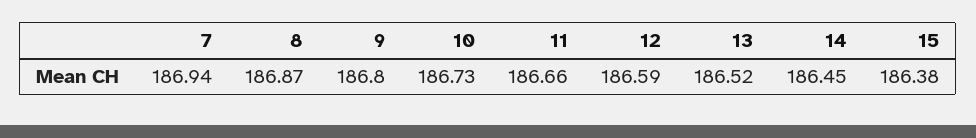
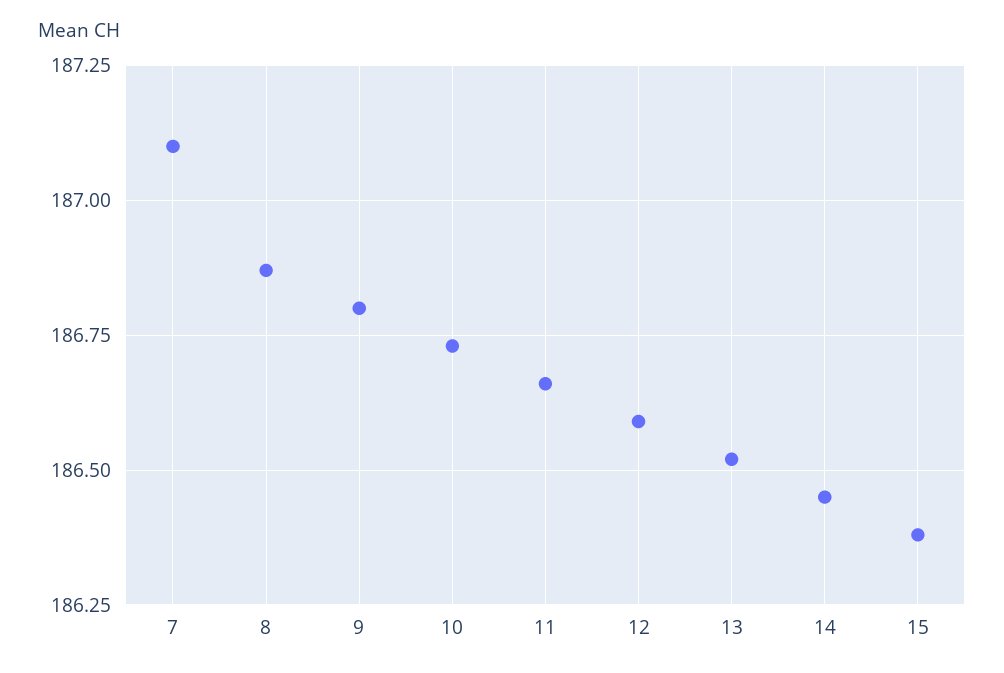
  {
-   "7": 186.94,
+   "7": 187.1,
    "8": 186.87,
    "9": 186.8,
    "10": 186.73,
    "11": 186.66,
    "12": 186.59,
    "13": 186.52,
    "14": 186.45,
    "15": 186.38
  }

